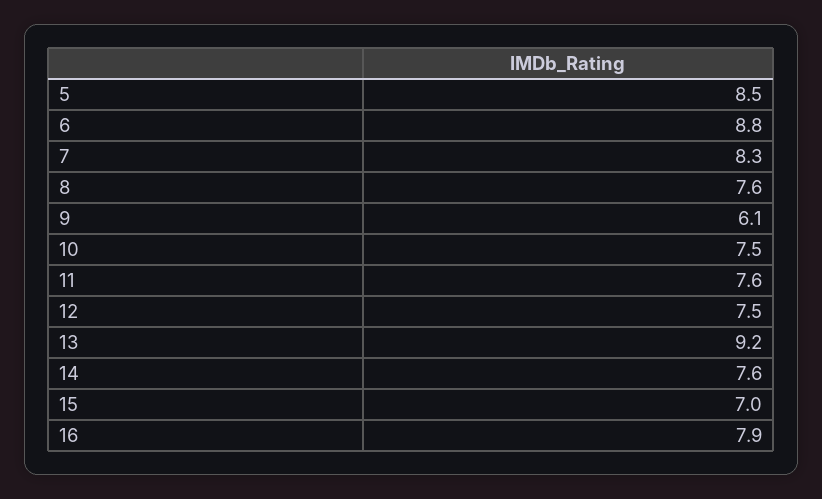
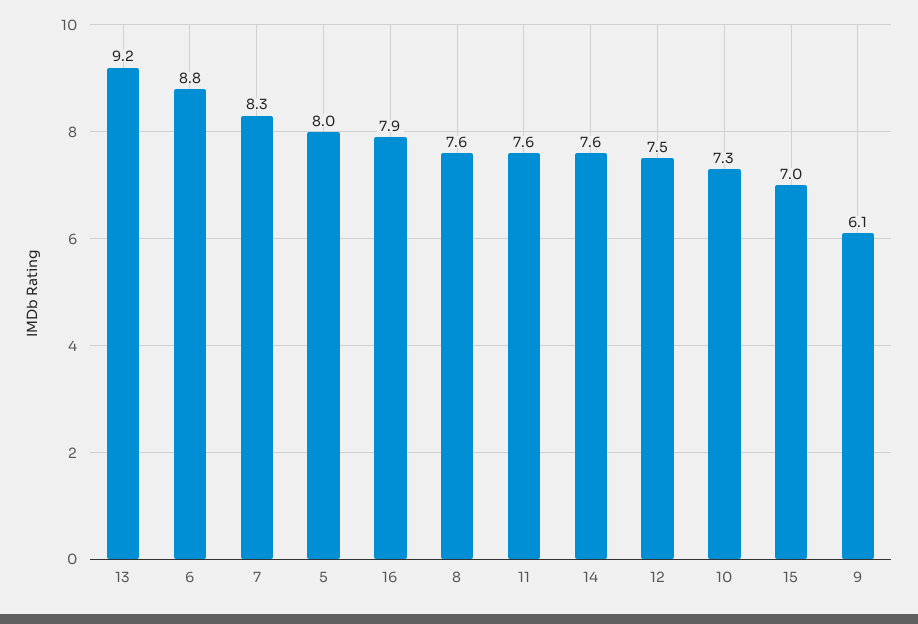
  {
-   "5": 8.5,
+   "5": 8,
    "6": 8.8,
    "7": 8.3,
    "8": 7.6,
    "9": 6.1,
-   "10": 7.5,
+   "10": 7.3,
    "11": 7.6,
    "12": 7.5,
    "13": 9.2,
    "14": 7.6,
    "15": 7,
    "16": 7.9
  }

